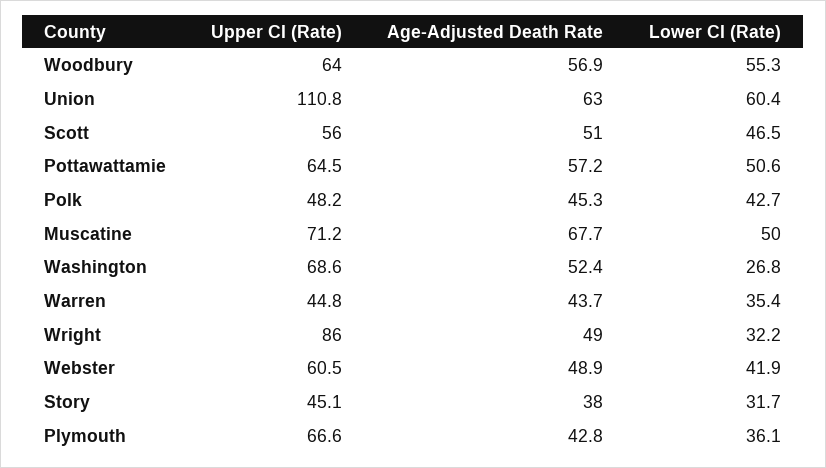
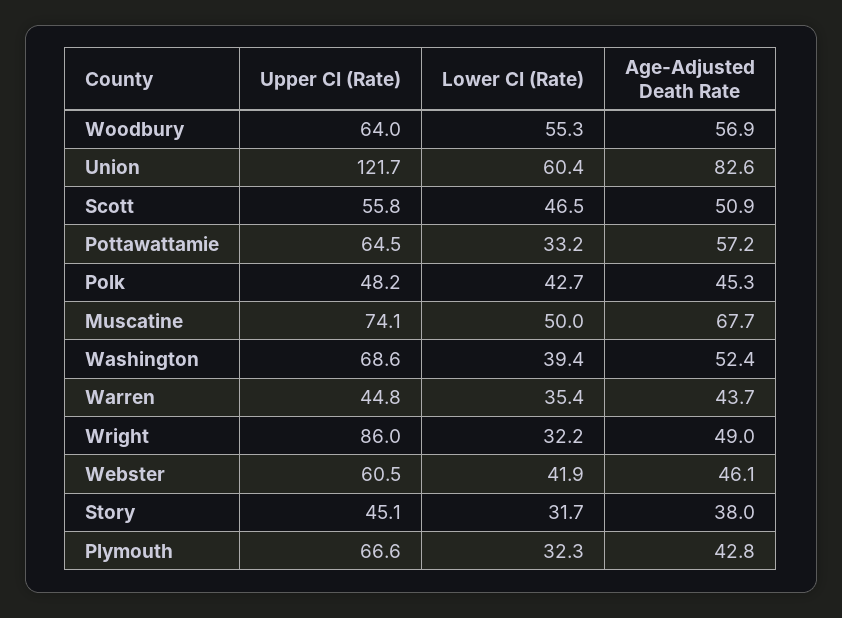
  {
    "Upper CI (Rate)": {
      "Woodbury": 64,
-     "Union": 110.8,
+     "Union": 121.7,
-     "Scott": 56,
+     "Scott": 55.8,
      "Pottawattamie": 64.5,
      "Polk": 48.2,
-     "Muscatine": 71.2,
+     "Muscatine": 74.1,
      "Washington": 68.6,
      "Warren": 44.8,
      "Wright": 86,
      "Webster": 60.5,
      "Story": 45.1,
      "Plymouth": 66.6
    },
    "Age-Adjusted Death Rate": {
      "Woodbury": 56.9,
-     "Union": 63,
+     "Union": 82.6,
-     "Scott": 51,
+     "Scott": 50.9,
      "Pottawattamie": 57.2,
      "Polk": 45.3,
      "Muscatine": 67.7,
      "Washington": 52.4,
      "Warren": 43.7,
      "Wright": 49,
-     "Webster": 48.9,
+     "Webster": 46.1,
      "Story": 38,
      "Plymouth": 42.8
    },
    "Lower CI (Rate)": {
      "Woodbury": 55.3,
      "Union": 60.4,
      "Scott": 46.5,
-     "Pottawattamie": 50.6,
+     "Pottawattamie": 33.2,
      "Polk": 42.7,
      "Muscatine": 50,
-     "Washington": 26.8,
+     "Washington": 39.4,
      "Warren": 35.4,
      "Wright": 32.2,
      "Webster": 41.9,
      "Story": 31.7,
-     "Plymouth": 36.1
+     "Plymouth": 32.3
    }
  }

